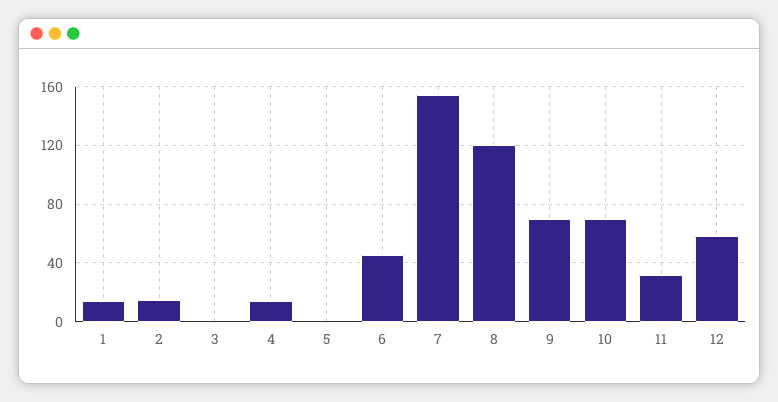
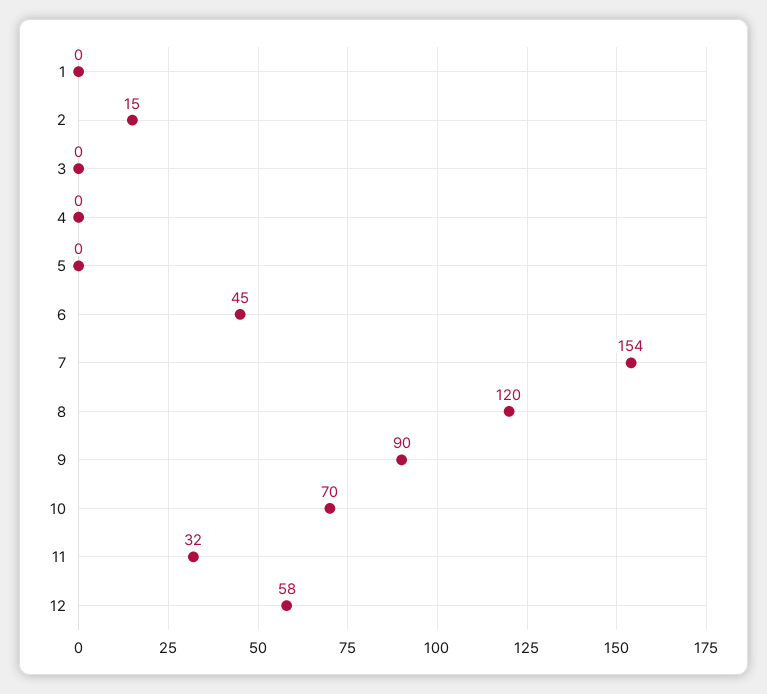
  {
-   "1": 15,
+   "1": 0,
    "2": 15,
    "3": 0,
-   "4": 15,
+   "4": 0,
    "5": 0,
    "6": 45,
    "7": 154,
    "8": 120,
-   "9": 70,
+   "9": 90,
    "10": 70,
    "11": 32,
    "12": 58
  }

